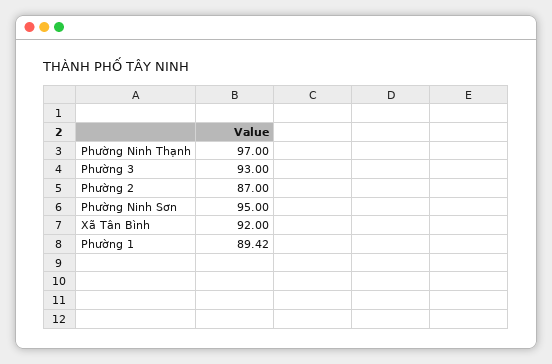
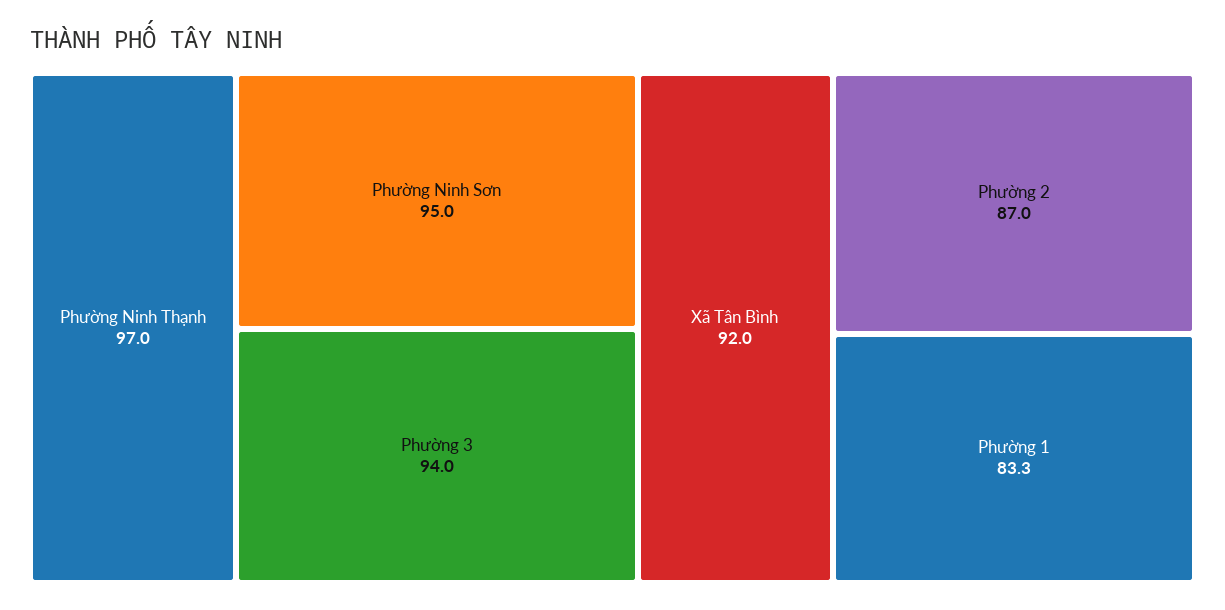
  {
    "Phường Ninh Thạnh": 97,
-   "Phường 3": 93,
+   "Phường 3": 94,
    "Phường 2": 87,
    "Phường Ninh Sơn": 95,
    "Xã Tân Bình": 92,
-   "Phường 1": 89.42
+   "Phường 1": 83.3
  }

